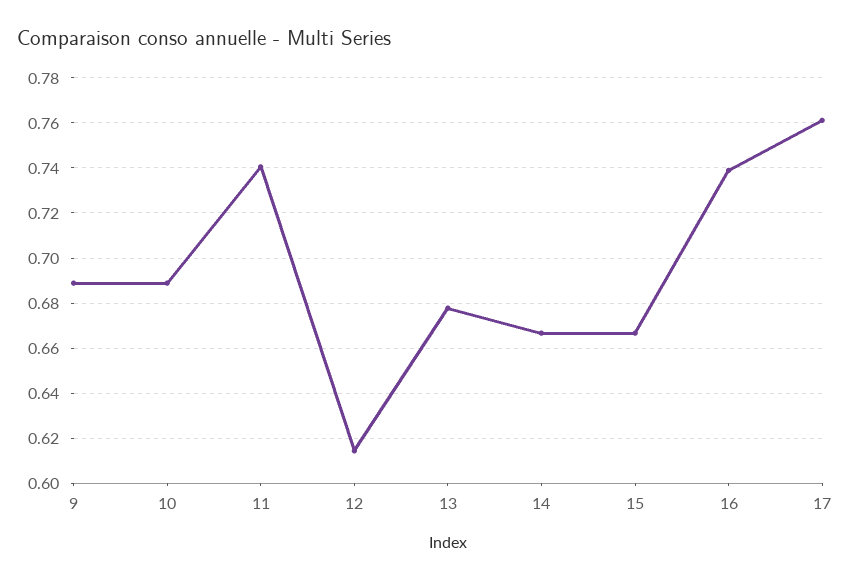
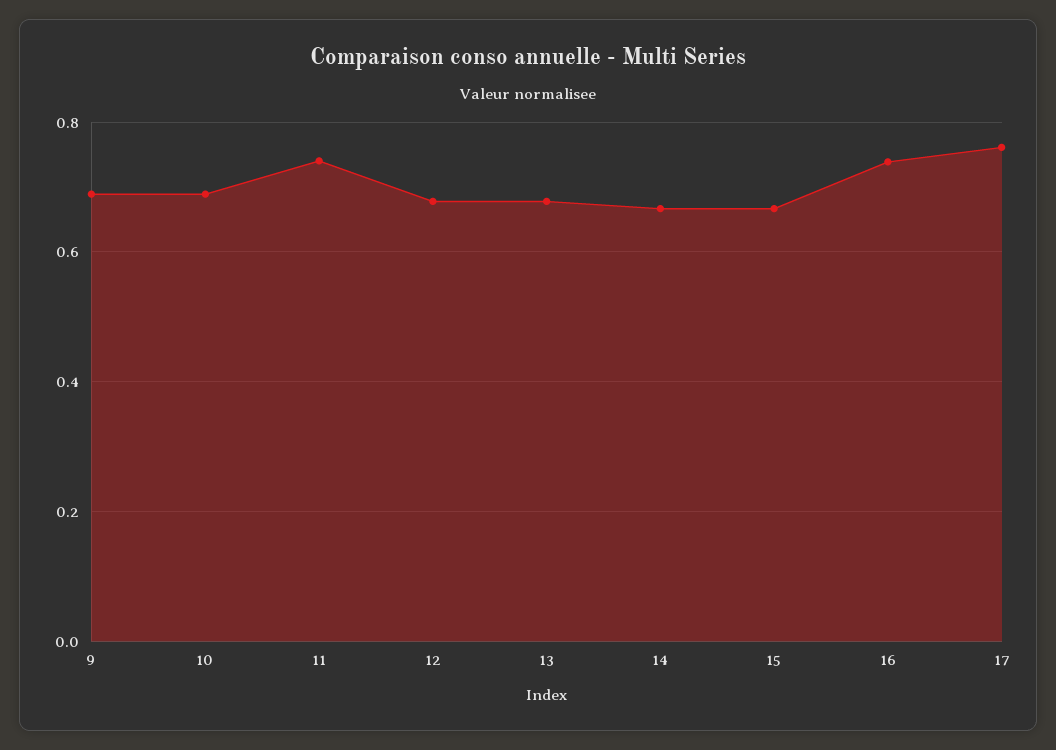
  {
    "9": 0.69,
    "10": 0.69,
    "11": 0.74,
-   "12": 0.615,
+   "12": 0.68,
    "13": 0.68,
    "14": 0.665,
    "15": 0.665,
    "16": 0.74,
    "17": 0.76
  }

